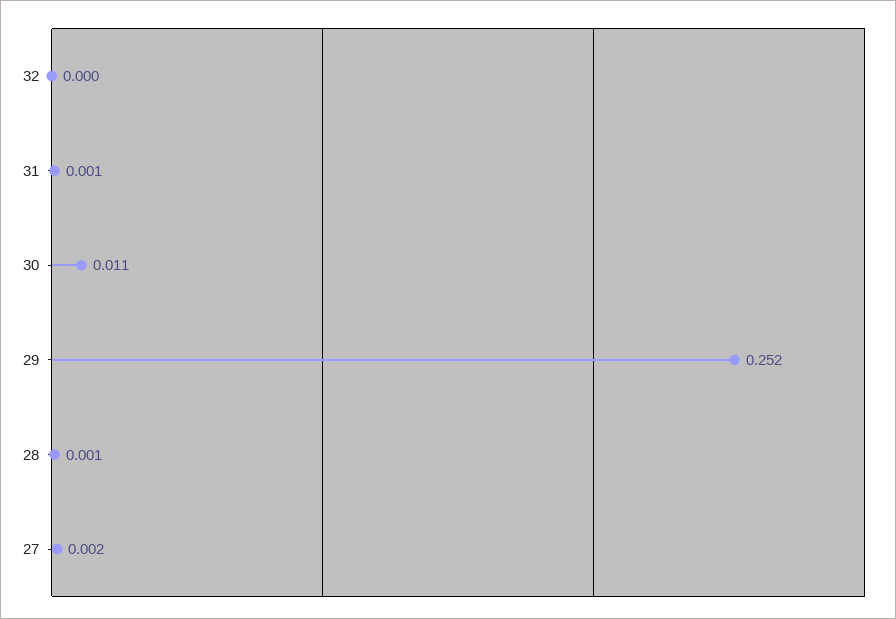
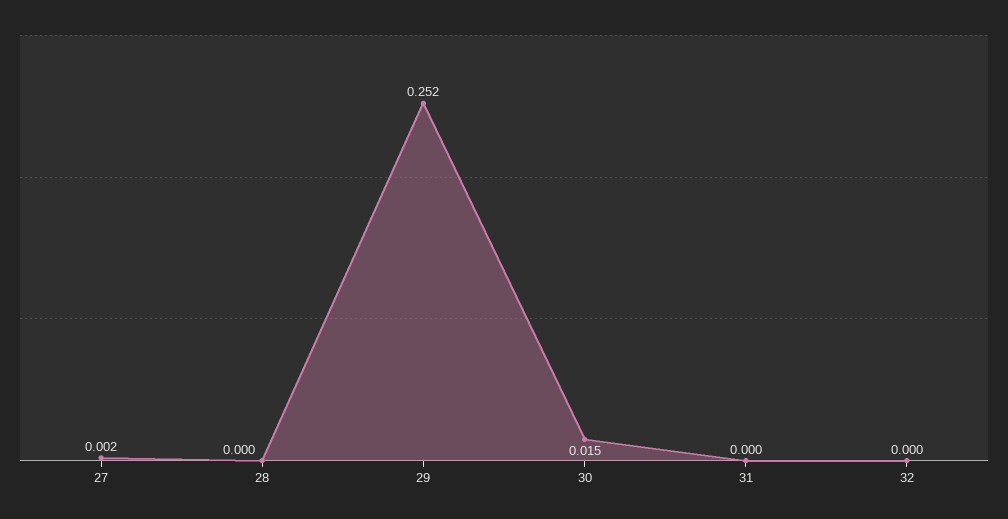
  {
    "32": 0,
-   "31": 0.001,
+   "31": 0,
-   "30": 0.011,
+   "30": 0.015,
    "29": 0.252,
-   "28": 0.001,
+   "28": 0,
    "27": 0.002
  }

